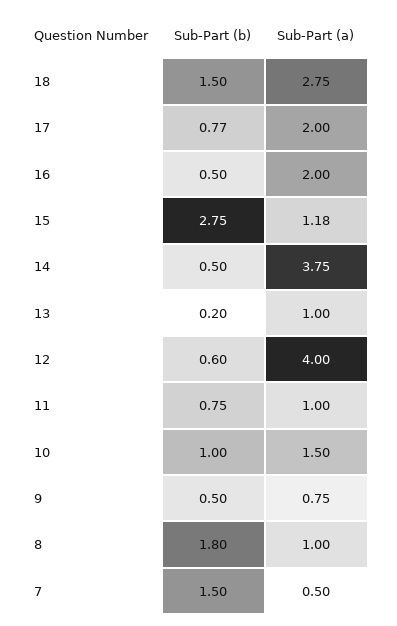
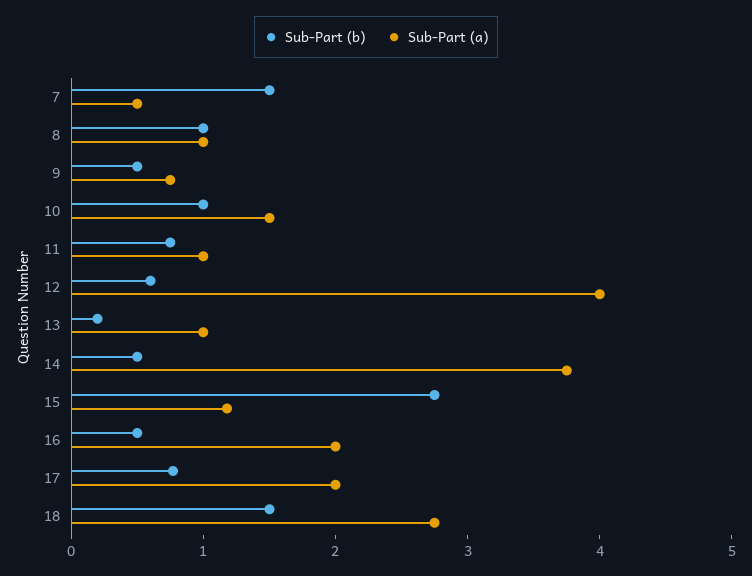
  {
    "Sub-Part (b)": {
      "18": 1.5,
      "17": 0.77,
      "16": 0.5,
      "15": 2.75,
      "14": 0.5,
      "13": 0.2,
      "12": 0.6,
      "11": 0.75,
      "10": 1,
      "9": 0.5,
-     "8": 1.8,
+     "8": 1,
      "7": 1.5
    },
    "Sub-Part (a)": {
      "18": 2.75,
      "17": 2,
      "16": 2,
      "15": 1.18,
      "14": 3.75,
      "13": 1,
      "12": 4,
      "11": 1,
      "10": 1.5,
      "9": 0.75,
      "8": 1,
      "7": 0.5
    }
  }

